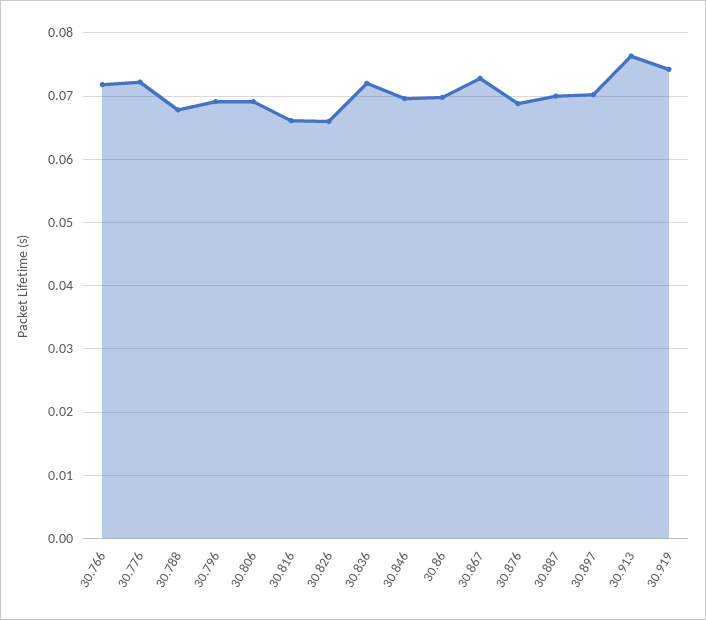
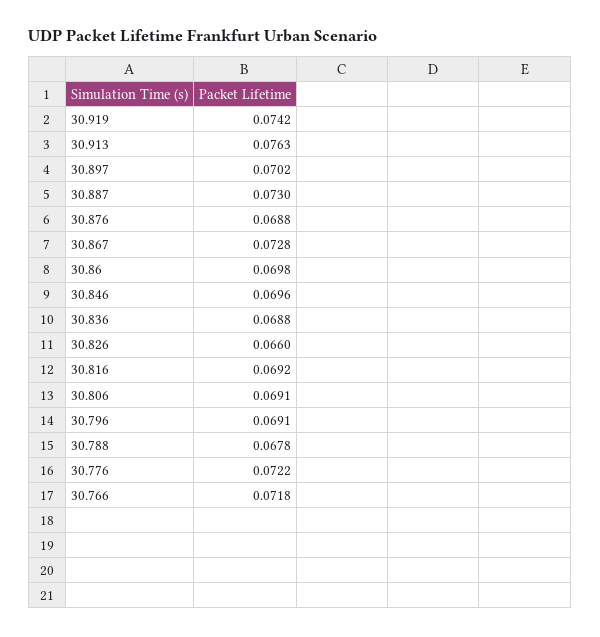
  {
    "30.766": 0.0718,
    "30.776": 0.0722,
    "30.788": 0.0678,
    "30.796": 0.0691,
    "30.806": 0.0691,
-   "30.816": 0.066,
+   "30.816": 0.0692,
    "30.826": 0.066,
-   "30.836": 0.072,
+   "30.836": 0.0688,
    "30.846": 0.0696,
    "30.86": 0.0698,
    "30.867": 0.0728,
    "30.876": 0.0688,
-   "30.887": 0.07,
+   "30.887": 0.073,
    "30.897": 0.0702,
    "30.913": 0.0763,
    "30.919": 0.0742
  }

